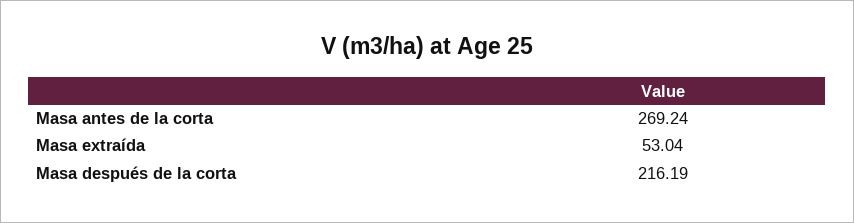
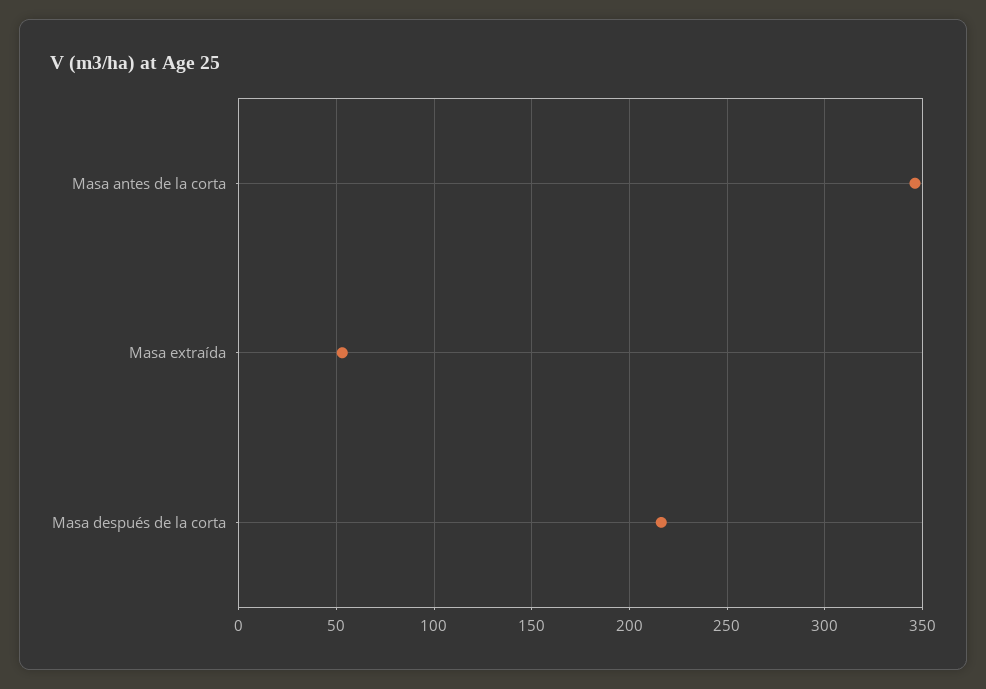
  {
-   "Masa antes de la corta": 269.24,
+   "Masa antes de la corta": 345,
    "Masa extraída": 53.04,
    "Masa después de la corta": 216.19
  }

